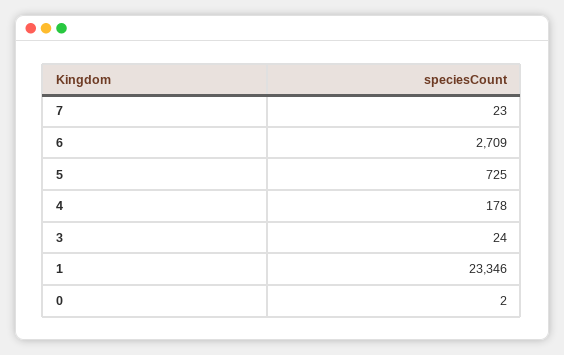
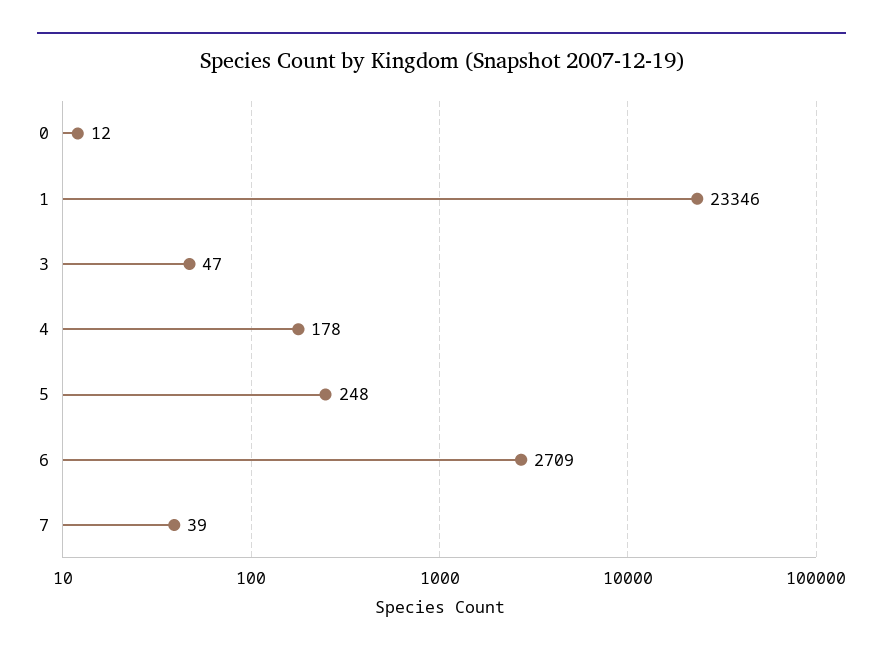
  {
-   "7": 23,
+   "7": 39,
    "6": 2709,
-   "5": 725,
+   "5": 248,
    "4": 178,
-   "3": 24,
+   "3": 47,
    "1": 23346,
-   "0": 2
+   "0": 12
  }

